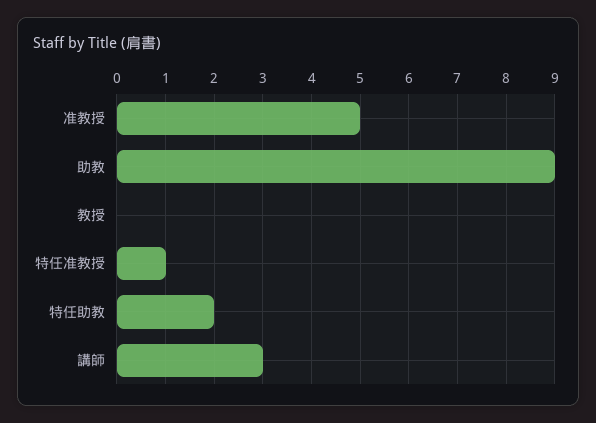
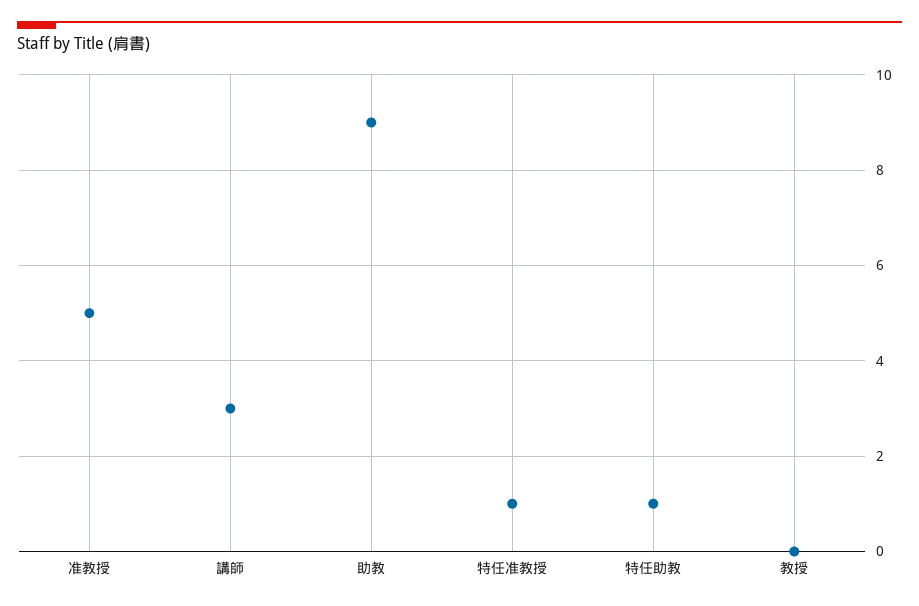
  {
    "准教授": 5,
    "助教": 9,
    "教授": 0,
    "特任准教授": 1,
-   "特任助教": 2,
+   "特任助教": 1,
    "講師": 3
  }

